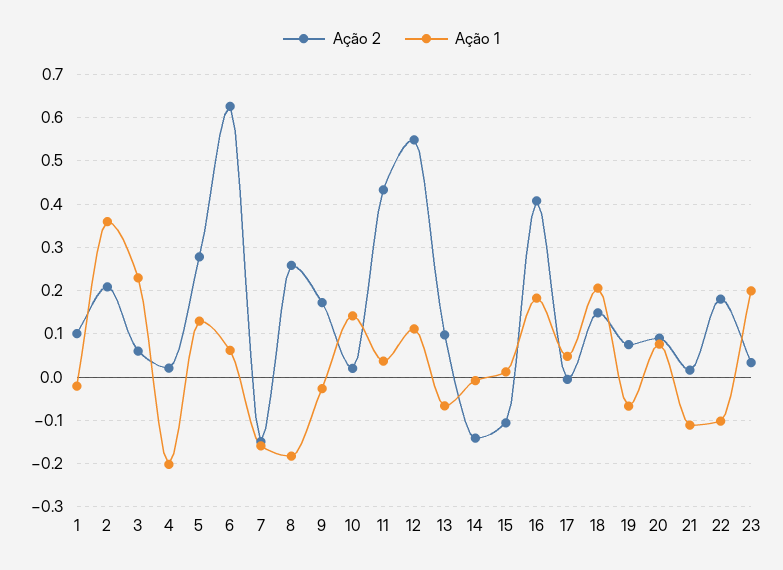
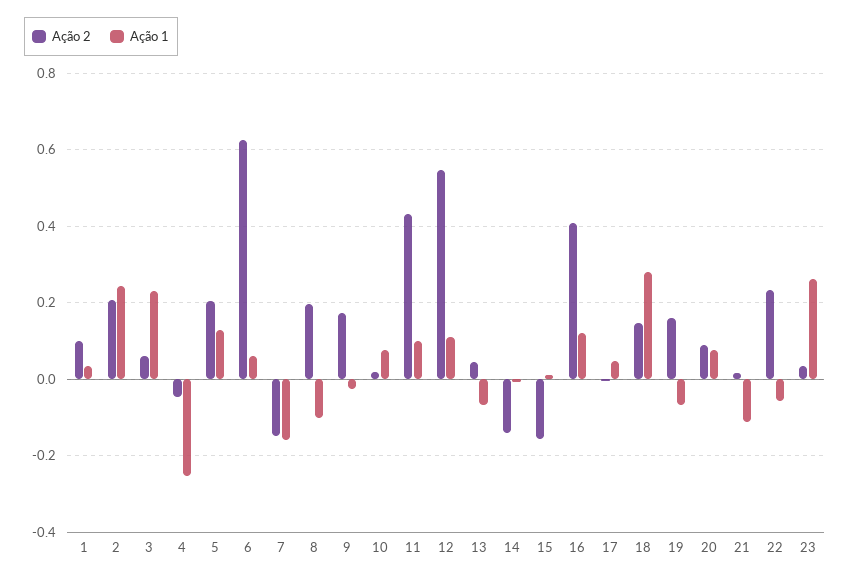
  {
    "Ação 2": {
      "1": 0.1,
      "2": 0.2,
      "3": 0.06,
-     "4": 0.02,
+     "4": -0.04,
-     "5": 0.28,
+     "5": 0.2,
      "6": 0.62,
      "7": -0.14,
-     "8": 0.26,
+     "8": 0.2,
      "9": 0.18,
      "10": 0.02,
      "11": 0.44,
      "12": 0.54,
-     "13": 0.1,
+     "13": 0.04,
      "14": -0.14,
-     "15": -0.1,
+     "15": -0.16,
      "16": 0.4,
      "17": 0,
      "18": 0.14,
-     "19": 0.08,
+     "19": 0.16,
      "20": 0.08,
      "21": 0.02,
-     "22": 0.18,
+     "22": 0.24,
      "23": 0.04
    },
    "Ação 1": {
-     "1": -0.02,
+     "1": 0.04,
-     "2": 0.36,
+     "2": 0.24,
      "3": 0.22,
-     "4": -0.2,
+     "4": -0.26,
      "5": 0.12,
      "6": 0.06,
      "7": -0.16,
-     "8": -0.18,
+     "8": -0.1,
      "9": -0.02,
-     "10": 0.14,
+     "10": 0.08,
-     "11": 0.04,
+     "11": 0.1,
      "12": 0.12,
      "13": -0.06,
      "14": 0,
      "15": 0.02,
-     "16": 0.18,
+     "16": 0.12,
      "17": 0.04,
-     "18": 0.2,
+     "18": 0.28,
      "19": -0.06,
      "20": 0.08,
      "21": -0.12,
-     "22": -0.1,
+     "22": -0.06,
-     "23": 0.2
+     "23": 0.26
    }
  }

